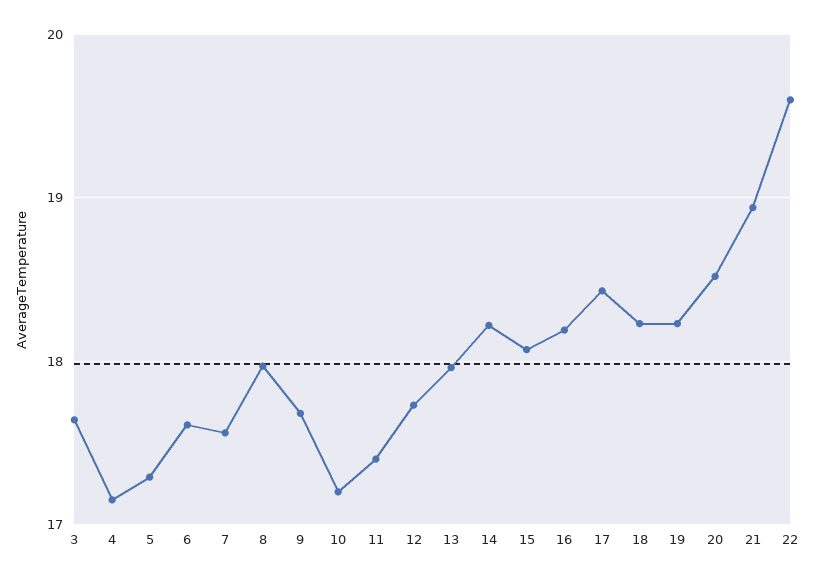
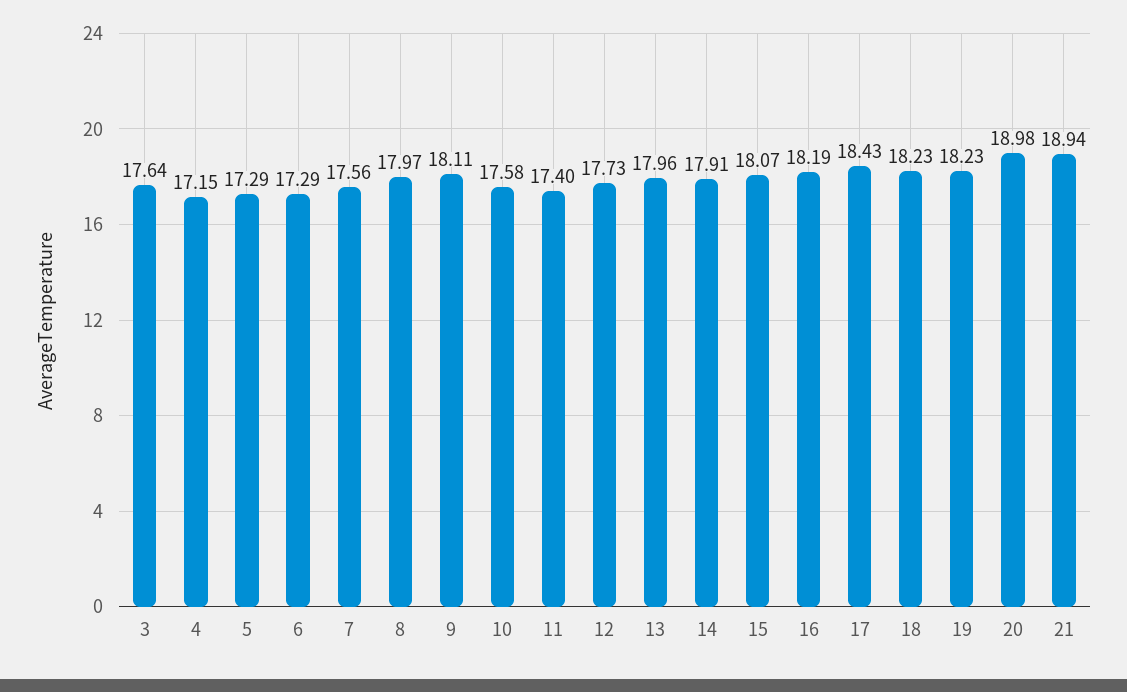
  {
    "3": 17.64,
    "4": 17.15,
    "5": 17.29,
-   "6": 17.6,
+   "6": 17.29,
    "7": 17.56,
    "8": 17.97,
-   "9": 17.7,
+   "9": 18.11,
-   "10": 17.2,
+   "10": 17.58,
    "11": 17.4,
    "12": 17.73,
    "13": 17.96,
-   "14": 18.2,
+   "14": 17.91,
    "15": 18.07,
    "16": 18.19,
    "17": 18.43,
    "18": 18.23,
    "19": 18.23,
-   "20": 18.5,
+   "20": 18.98,
-   "21": 18.94,
+   "21": 18.94
-   "22": 19.6
  }

